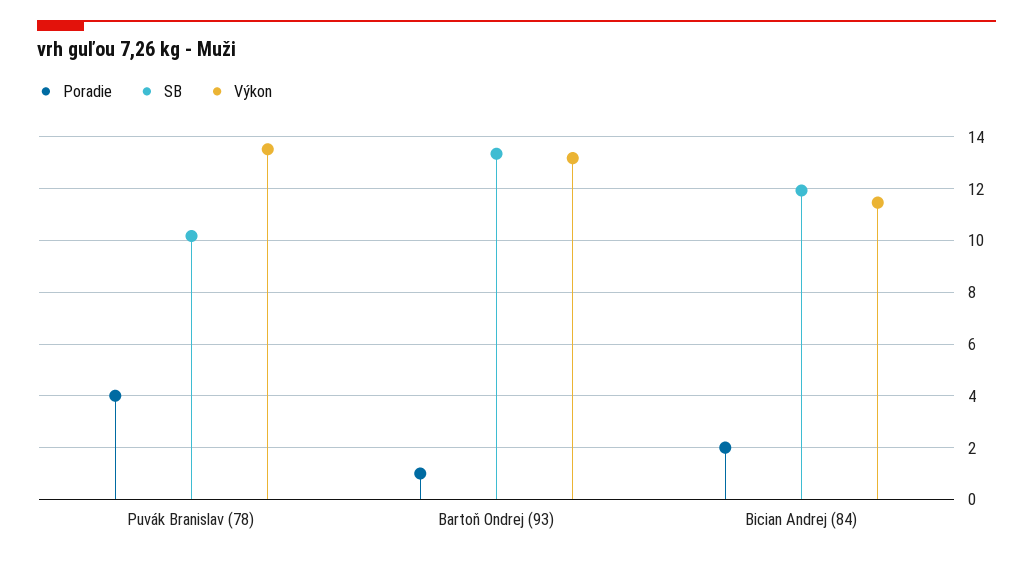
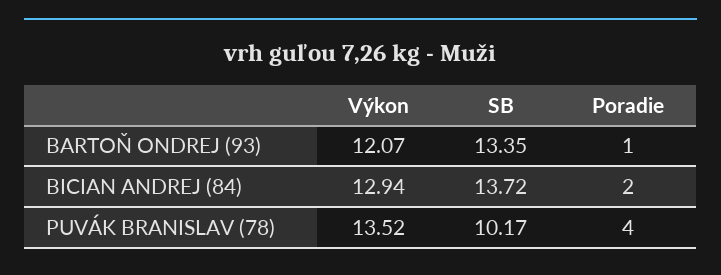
  {
    "Poradie": {
      "Puvák Branislav (78)": 4,
      "Bartoň Ondrej (93)": 1,
      "Bician Andrej (84)": 2
    },
    "SB": {
      "Puvák Branislav (78)": 10.17,
      "Bartoň Ondrej (93)": 13.35,
-     "Bician Andrej (84)": 12
+     "Bician Andrej (84)": 13.72
    },
    "Výkon": {
      "Puvák Branislav (78)": 13.52,
-     "Bartoň Ondrej (93)": 13.25,
+     "Bartoň Ondrej (93)": 12.07,
-     "Bician Andrej (84)": 11.5
+     "Bician Andrej (84)": 12.94
    }
  }

